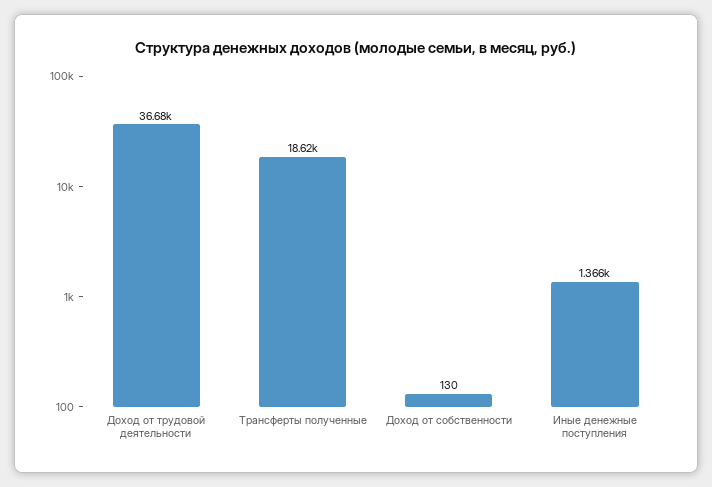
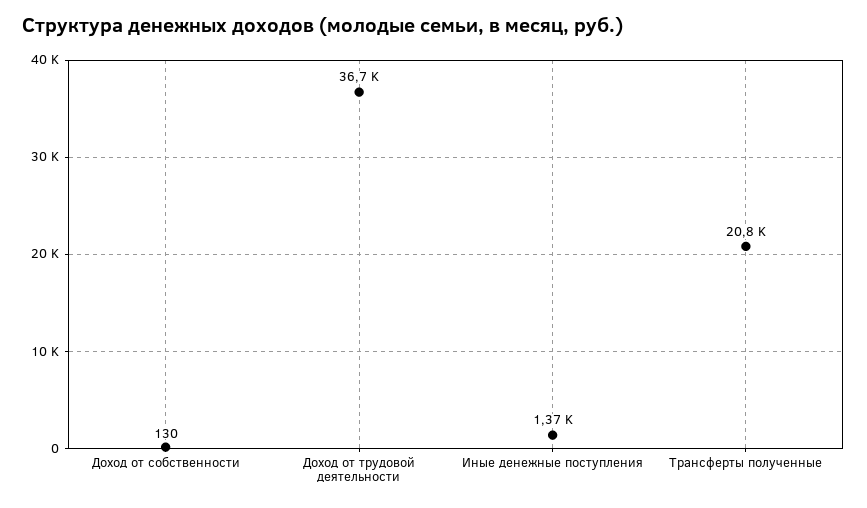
  {
    "Доход от трудовой деятельности": 36680,
-   "Трансферты полученные": 18620,
+   "Трансферты полученные": 20800,
    "Доход от собственности": 130,
    "Иные денежные поступления": 1366
  }

